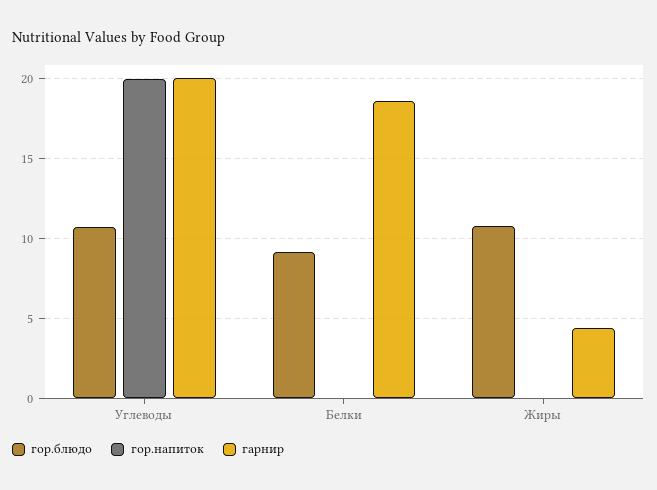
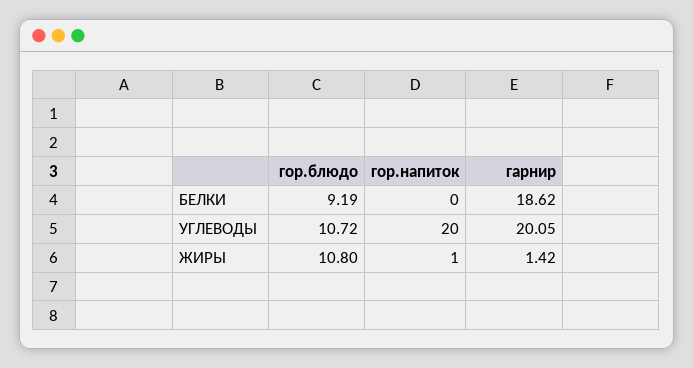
  {
    "гор.блюдо": {
      "Углеводы": 10.72,
      "Белки": 9.19,
      "Жиры": 10.8
    },
    "гор.напиток": {
      "Углеводы": 20,
      "Белки": 0,
-     "Жиры": 0
+     "Жиры": 1
    },
    "гарнир": {
      "Углеводы": 20.05,
      "Белки": 18.62,
-     "Жиры": 4.5
+     "Жиры": 1.42
    }
  }

